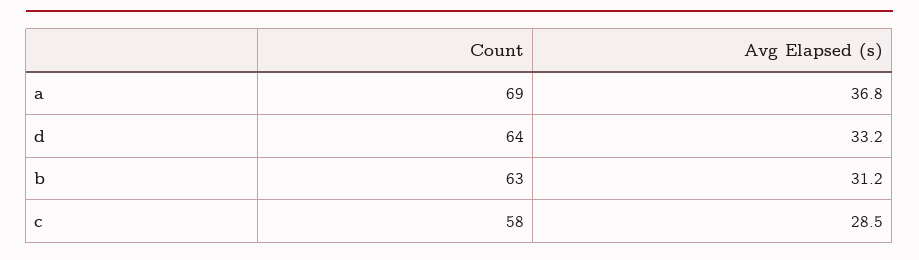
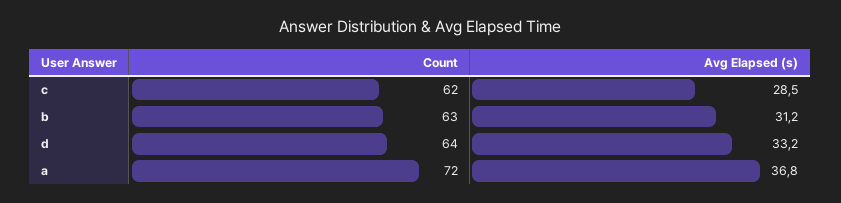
  {
    "Count": {
-     "a": 69,
+     "a": 72,
      "d": 64,
      "b": 63,
-     "c": 58
+     "c": 62
    },
    "Avg Elapsed (s)": {
      "a": 36.8,
      "d": 33.2,
      "b": 31.2,
      "c": 28.5
    }
  }

